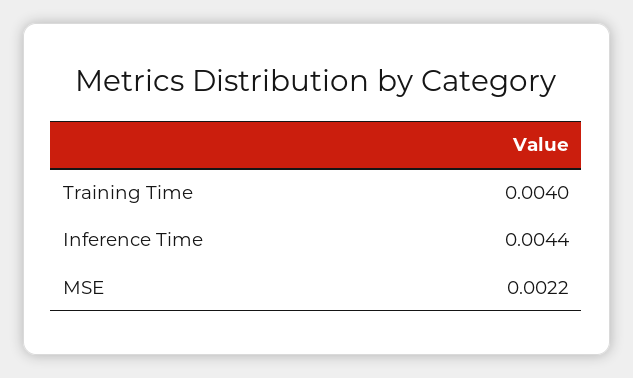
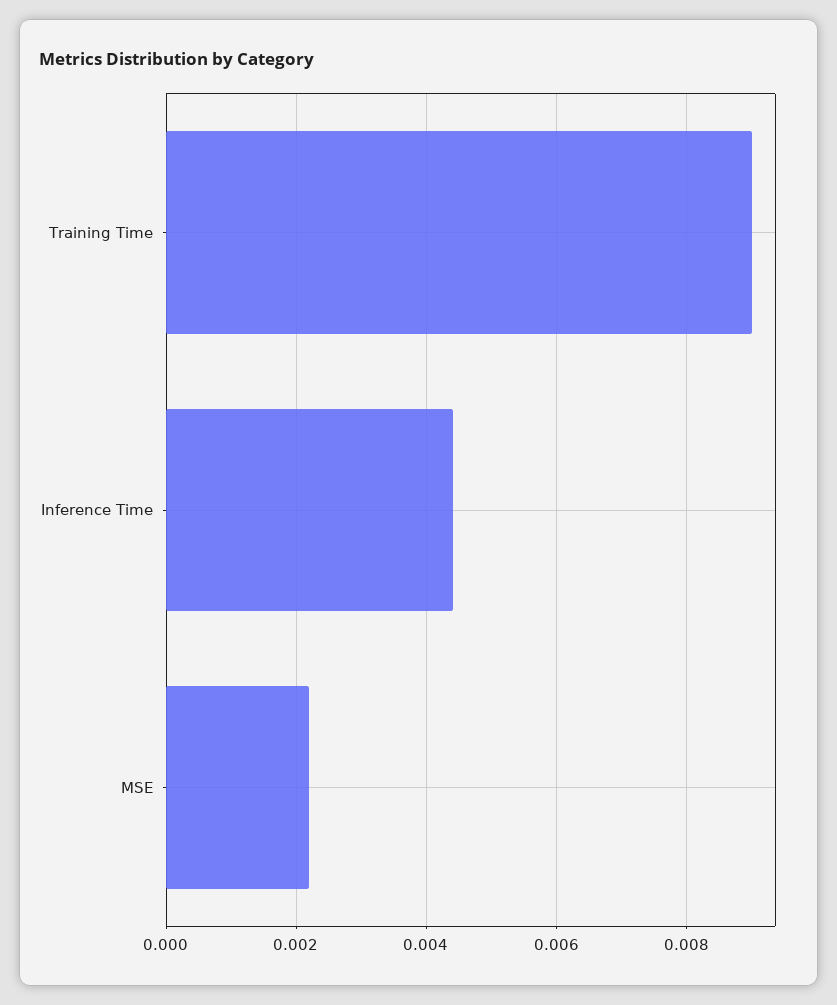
  {
-   "Training Time": 0.004,
+   "Training Time": 0.009,
    "Inference Time": 0.0044,
    "MSE": 0.0022
  }

